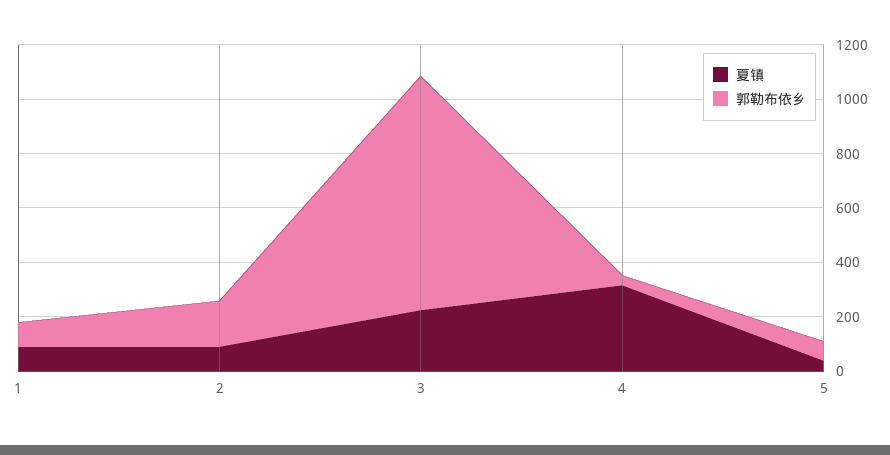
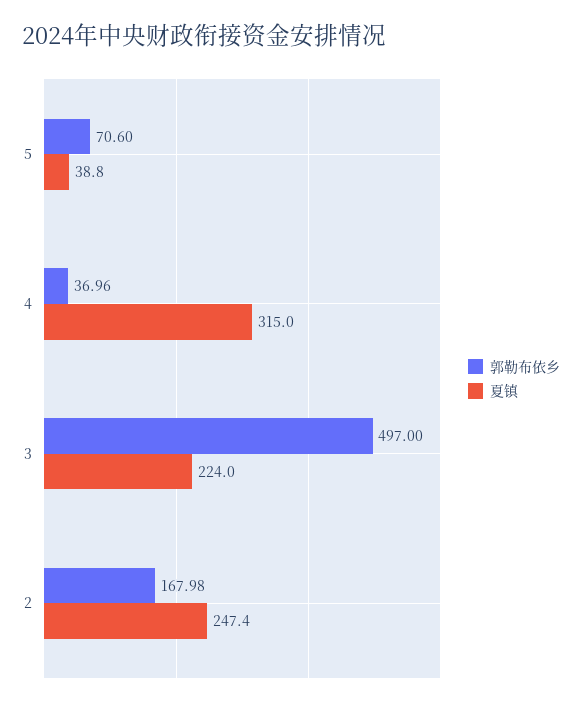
  {
    "夏镇": {
-     "1": 100,
-     "2": 100,
+     "2": 247.4,
      "3": 224,
      "4": 315,
      "5": 38.8
    },
    "郭勒布依乡": {
-     "1": 100,
      "2": 167.98,
-     "3": 850,
+     "3": 497,
      "4": 36.96,
      "5": 70.6
    }
  }

